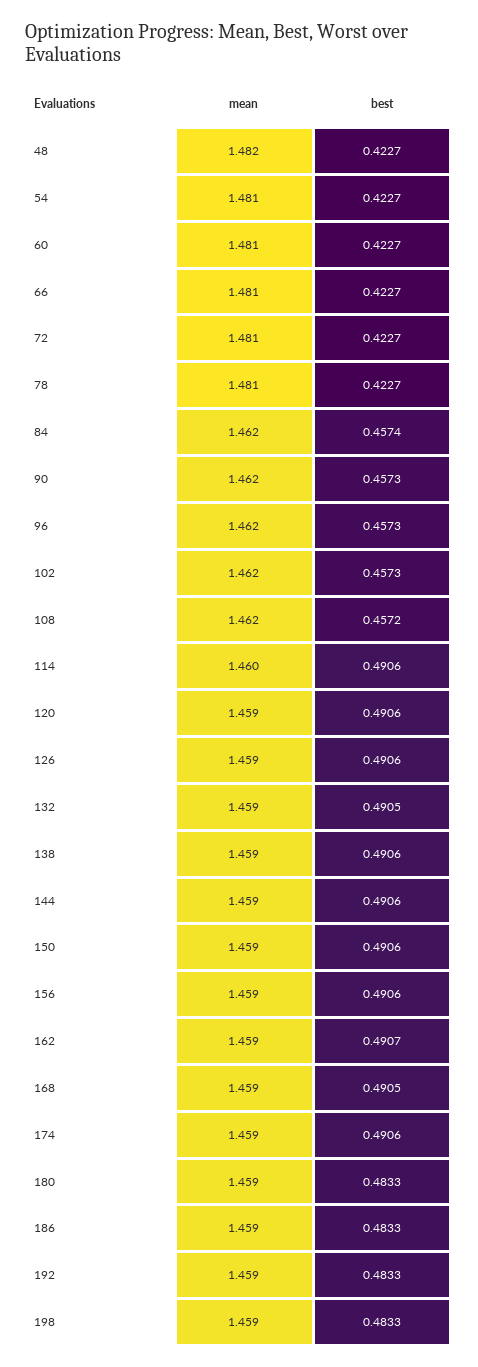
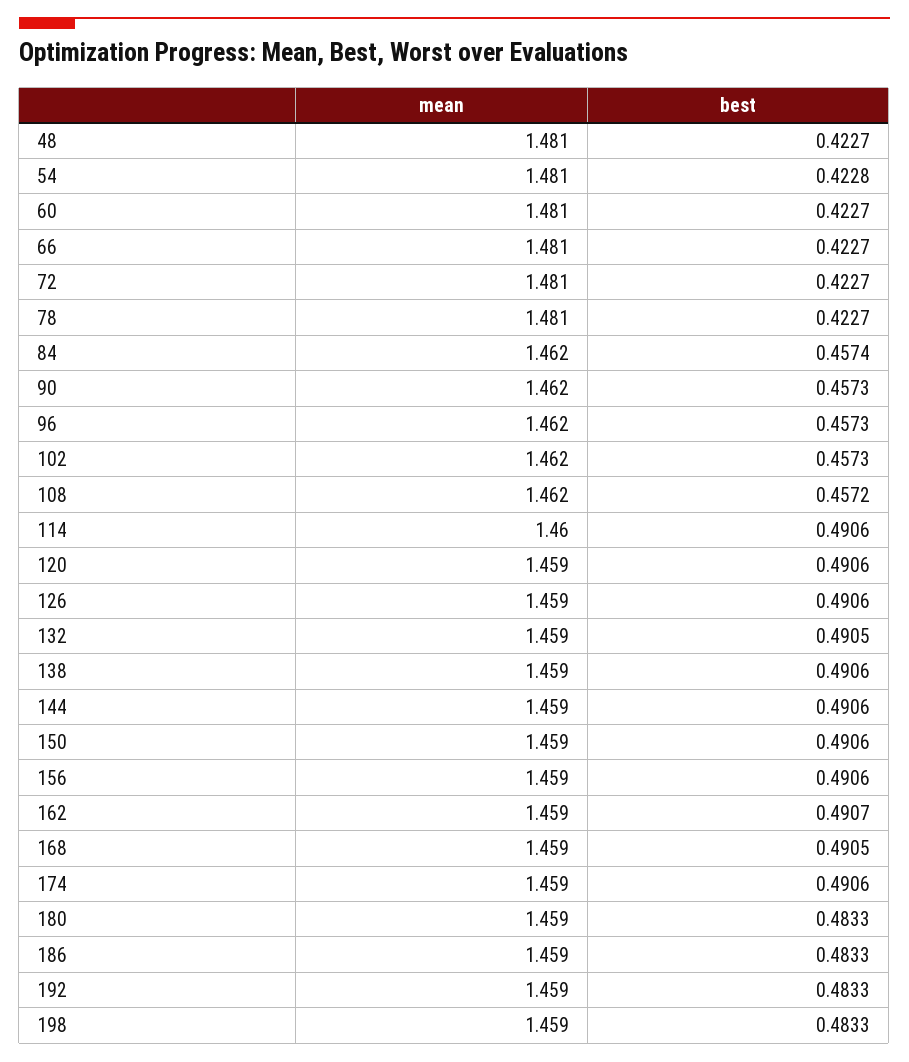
  {
    "mean": {
-     "48": 1.482,
+     "48": 1.481,
      "54": 1.481,
      "60": 1.481,
      "66": 1.481,
      "72": 1.481,
      "78": 1.481,
      "84": 1.462,
      "90": 1.462,
      "96": 1.462,
      "102": 1.462,
      "108": 1.462,
      "114": 1.46,
      "120": 1.459,
      "126": 1.459,
      "132": 1.459,
      "138": 1.459,
      "144": 1.459,
      "150": 1.459,
      "156": 1.459,
      "162": 1.459,
      "168": 1.459,
      "174": 1.459,
      "180": 1.459,
      "186": 1.459,
      "192": 1.459,
      "198": 1.459
    },
    "best": {
      "48": 0.4227,
-     "54": 0.4227,
+     "54": 0.4228,
      "60": 0.4227,
      "66": 0.4227,
      "72": 0.4227,
      "78": 0.4227,
      "84": 0.4574,
      "90": 0.4573,
      "96": 0.4573,
      "102": 0.4573,
      "108": 0.4572,
      "114": 0.4906,
      "120": 0.4906,
      "126": 0.4906,
      "132": 0.4905,
      "138": 0.4906,
      "144": 0.4906,
      "150": 0.4906,
      "156": 0.4906,
      "162": 0.4907,
      "168": 0.4905,
      "174": 0.4906,
      "180": 0.4833,
      "186": 0.4833,
      "192": 0.4833,
      "198": 0.4833
    }
  }

